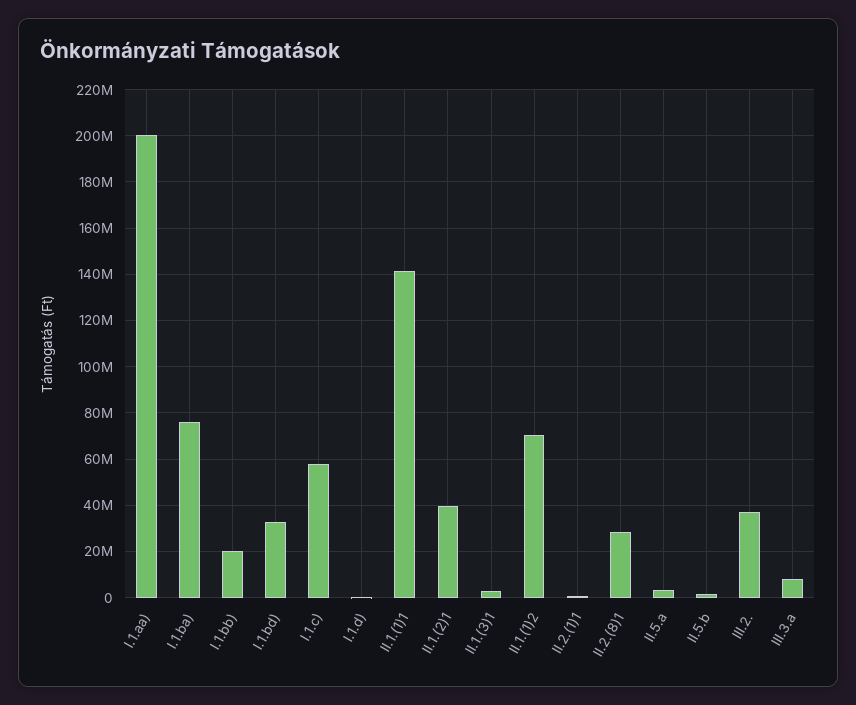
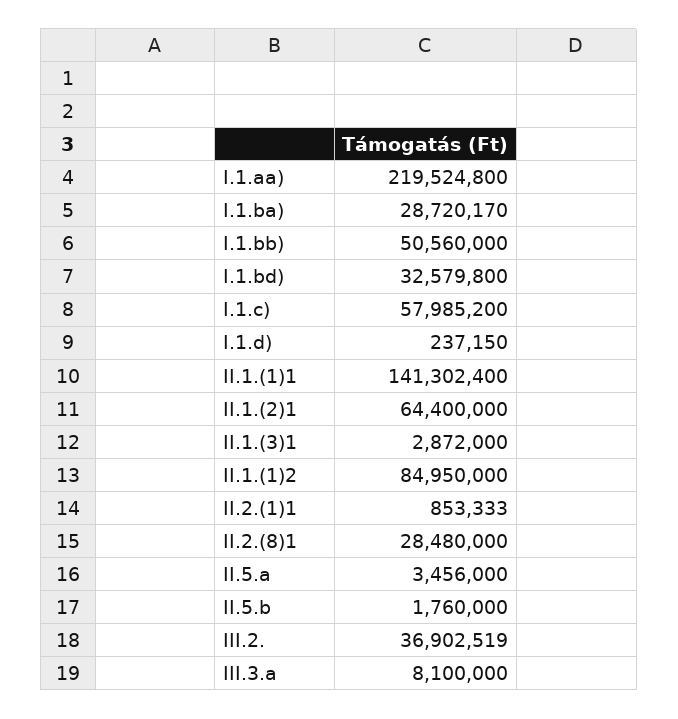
  {
-   "I.1.aa)": 200000000,
+   "I.1.aa)": 219524800,
-   "I.1.ba)": 75000000,
+   "I.1.ba)": 28720170,
-   "I.1.bb)": 20000000,
+   "I.1.bb)": 50560000,
    "I.1.bd)": 32579800,
    "I.1.c)": 57985200,
    "I.1.d)": 237150,
    "II.1.(1)1": 141302400,
-   "II.1.(2)1": 40000000,
+   "II.1.(2)1": 64400000,
    "II.1.(3)1": 2872000,
-   "II.1.(1)2": 70000000,
+   "II.1.(1)2": 84950000,
    "II.2.(1)1": 853333,
    "II.2.(8)1": 28480000,
    "II.5.a": 3456000,
    "II.5.b": 1760000,
    "III.2.": 36902519,
    "III.3.a": 8100000
  }

